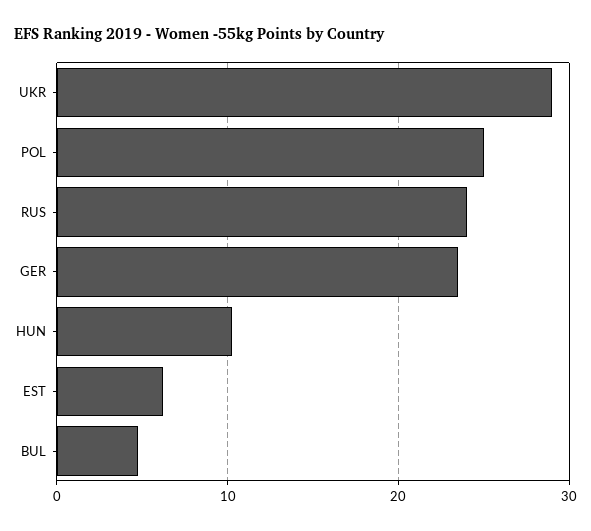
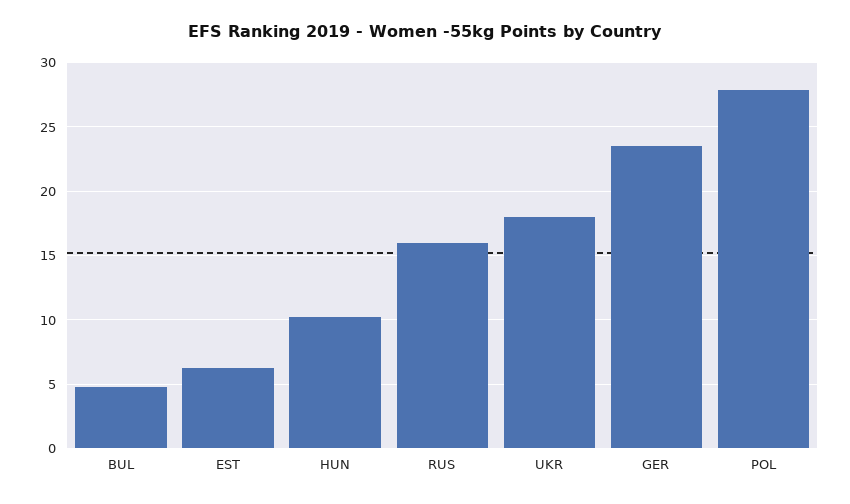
  {
-   "UKR": 29,
+   "UKR": 18,
-   "POL": 25,
+   "POL": 28,
-   "RUS": 24,
+   "RUS": 16,
    "GER": 23.5,
    "HUN": 10.5,
    "EST": 6.5,
    "BUL": 5
  }

